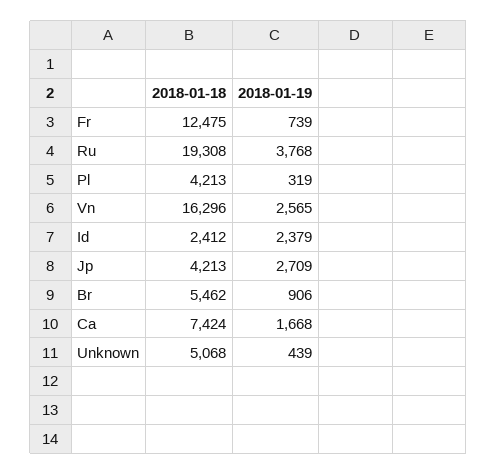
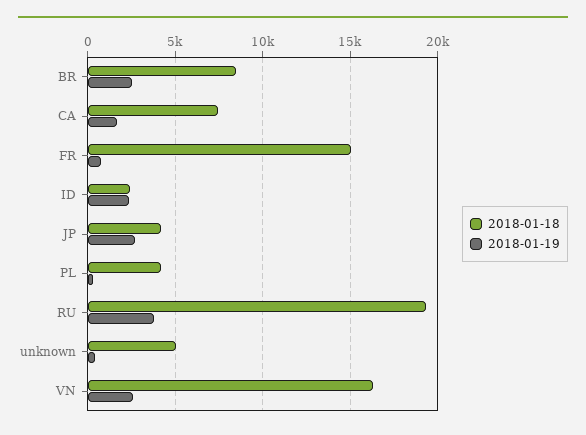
  {
    "2018-01-18": {
-     "Fr": 12475,
+     "Fr": 15000,
      "Ru": 19308,
      "Pl": 4213,
      "Vn": 16296,
      "Id": 2412,
      "Jp": 4213,
-     "Br": 5462,
+     "Br": 8500,
      "Ca": 7424,
      "Unknown": 5068
    },
    "2018-01-19": {
      "Fr": 739,
      "Ru": 3768,
      "Pl": 319,
      "Vn": 2565,
      "Id": 2379,
      "Jp": 2709,
-     "Br": 906,
+     "Br": 2500,
      "Ca": 1668,
      "Unknown": 439
    }
  }

